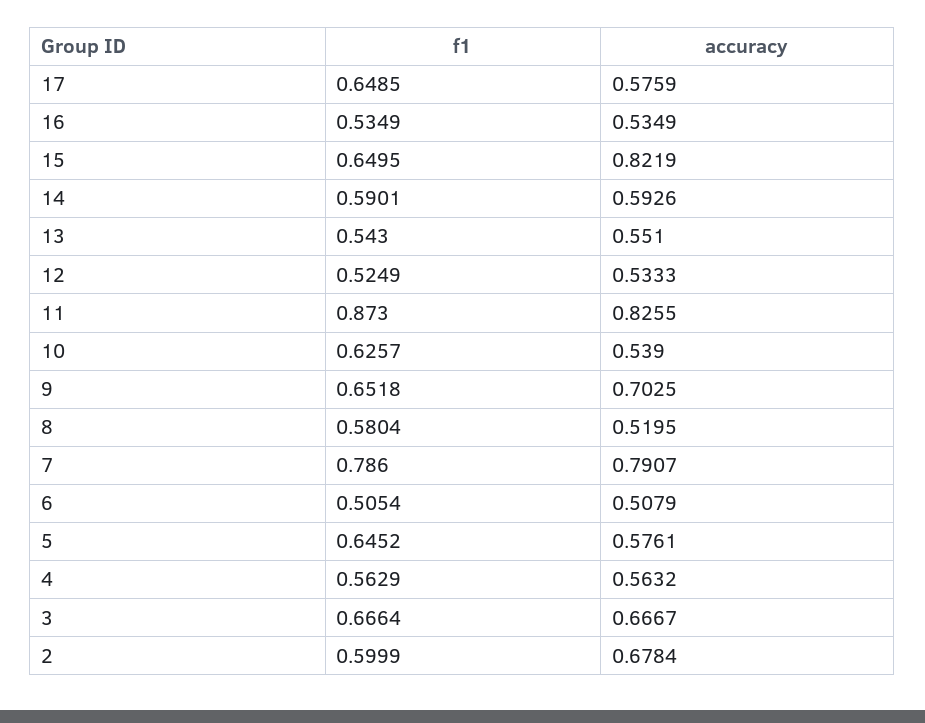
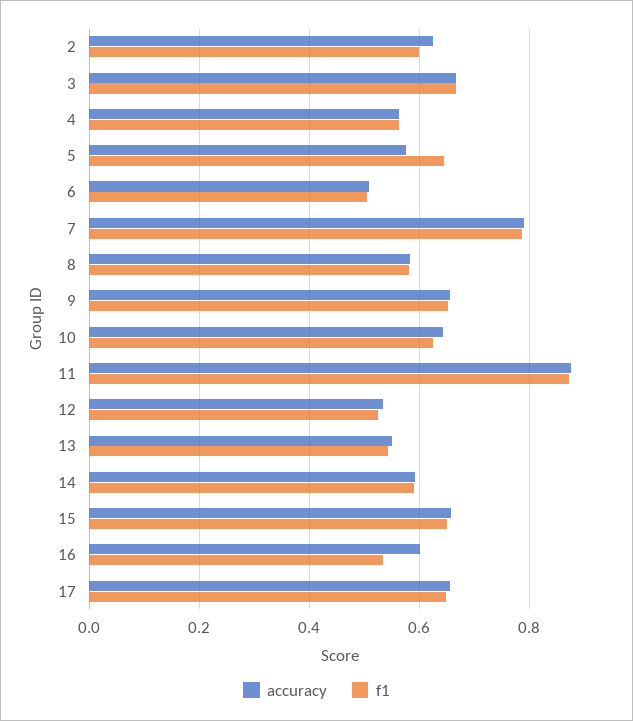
  {
    "f1": {
      "17": 0.6485,
      "16": 0.5349,
      "15": 0.6495,
      "14": 0.5901,
      "13": 0.543,
      "12": 0.5249,
      "11": 0.873,
      "10": 0.6257,
      "9": 0.6518,
      "8": 0.5804,
      "7": 0.786,
      "6": 0.5054,
      "5": 0.6452,
      "4": 0.5629,
      "3": 0.6664,
      "2": 0.5999
    },
    "accuracy": {
-     "17": 0.5759,
+     "17": 0.66,
-     "16": 0.5349,
+     "16": 0.6,
-     "15": 0.8219,
+     "15": 0.66,
      "14": 0.5926,
      "13": 0.551,
      "12": 0.5333,
-     "11": 0.8255,
+     "11": 0.88,
-     "10": 0.539,
+     "10": 0.64,
-     "9": 0.7025,
+     "9": 0.66,
-     "8": 0.5195,
+     "8": 0.58,
      "7": 0.7907,
      "6": 0.5079,
      "5": 0.5761,
      "4": 0.5632,
      "3": 0.6667,
-     "2": 0.6784
+     "2": 0.62
    }
  }

